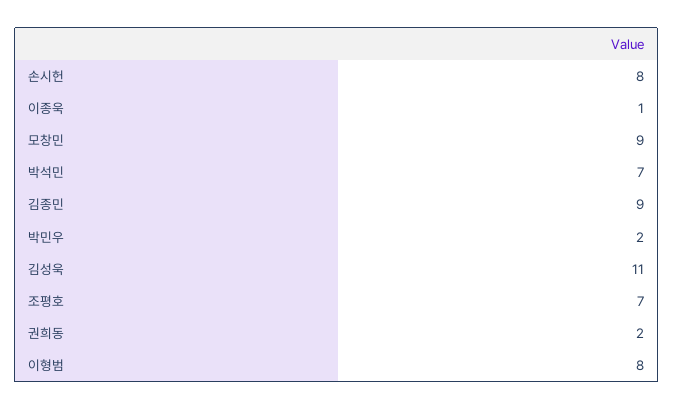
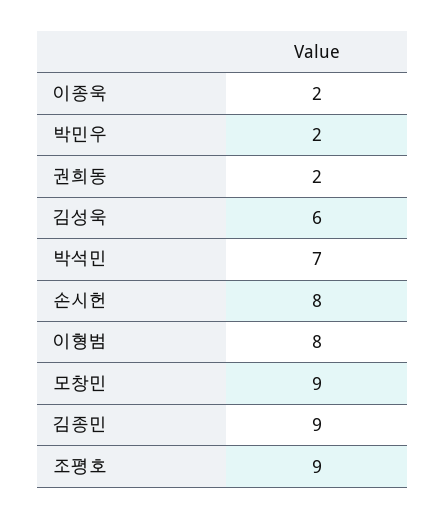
  {
    "손시헌": 8,
-   "이종욱": 1,
+   "이종욱": 2,
    "모창민": 9,
    "박석민": 7,
    "김종민": 9,
    "박민우": 2,
-   "김성욱": 11,
+   "김성욱": 6,
-   "조평호": 7,
+   "조평호": 9,
    "권희동": 2,
    "이형범": 8
  }

